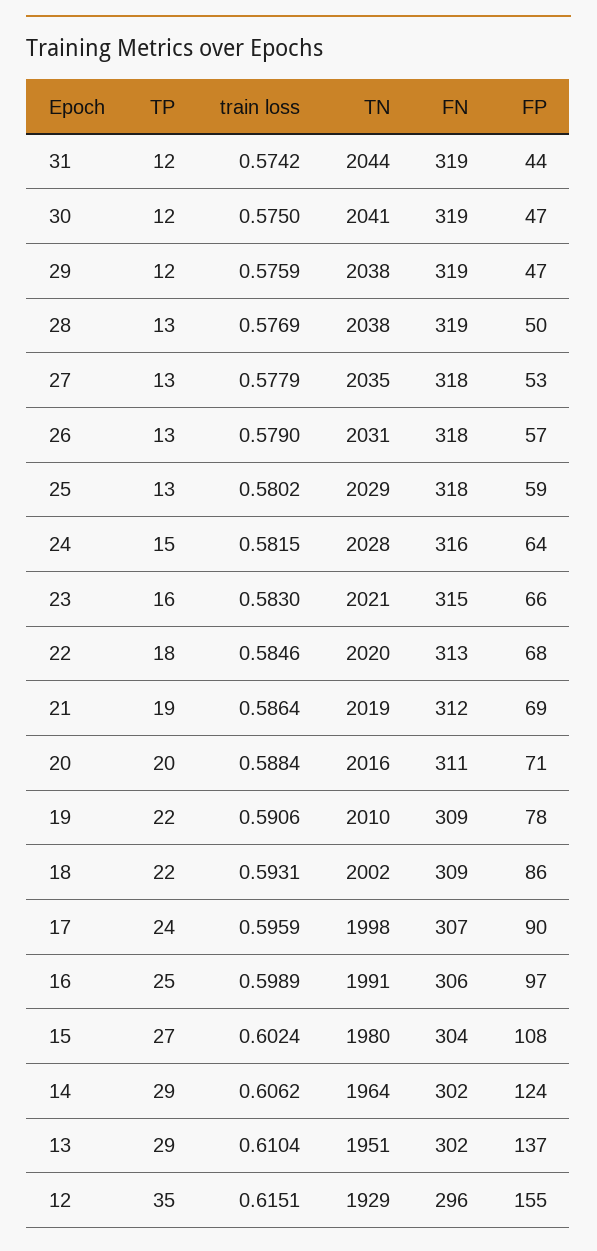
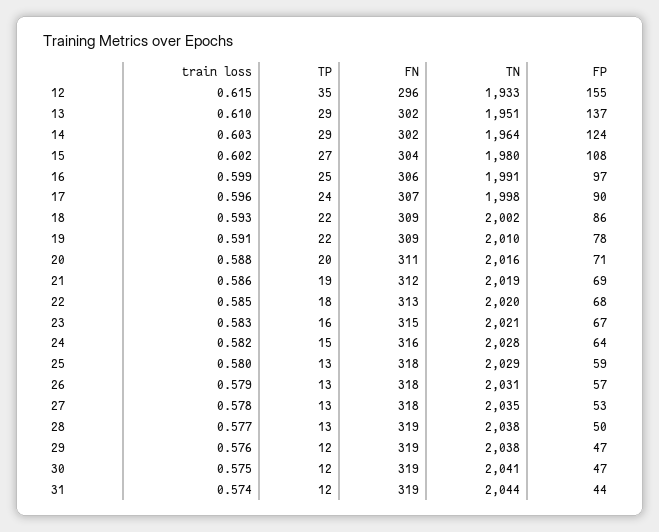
  {
    "TP": {
      "31": 12,
      "30": 12,
      "29": 12,
      "28": 13,
      "27": 13,
      "26": 13,
      "25": 13,
      "24": 15,
      "23": 16,
      "22": 18,
      "21": 19,
      "20": 20,
      "19": 22,
      "18": 22,
      "17": 24,
      "16": 25,
      "15": 27,
      "14": 29,
      "13": 29,
      "12": 35
    },
    "train loss": {
      "31": 0.5742,
      "30": 0.575,
      "29": 0.5759,
      "28": 0.5769,
      "27": 0.5779,
      "26": 0.579,
      "25": 0.5802,
      "24": 0.5815,
      "23": 0.583,
      "22": 0.5846,
      "21": 0.5864,
      "20": 0.5884,
      "19": 0.5906,
      "18": 0.5931,
      "17": 0.5959,
      "16": 0.5989,
      "15": 0.6024,
-     "14": 0.6062,
+     "14": 0.603,
      "13": 0.6104,
      "12": 0.6151
    },
    "TN": {
      "31": 2044,
      "30": 2041,
      "29": 2038,
      "28": 2038,
      "27": 2035,
      "26": 2031,
      "25": 2029,
      "24": 2028,
      "23": 2021,
      "22": 2020,
      "21": 2019,
      "20": 2016,
      "19": 2010,
      "18": 2002,
      "17": 1998,
      "16": 1991,
      "15": 1980,
      "14": 1964,
      "13": 1951,
-     "12": 1929
+     "12": 1933
    },
    "FN": {
      "31": 319,
      "30": 319,
      "29": 319,
      "28": 319,
      "27": 318,
      "26": 318,
      "25": 318,
      "24": 316,
      "23": 315,
      "22": 313,
      "21": 312,
      "20": 311,
      "19": 309,
      "18": 309,
      "17": 307,
      "16": 306,
      "15": 304,
      "14": 302,
      "13": 302,
      "12": 296
    },
    "FP": {
      "31": 44,
      "30": 47,
      "29": 47,
      "28": 50,
      "27": 53,
      "26": 57,
      "25": 59,
      "24": 64,
-     "23": 66,
+     "23": 67,
      "22": 68,
      "21": 69,
      "20": 71,
      "19": 78,
      "18": 86,
      "17": 90,
      "16": 97,
      "15": 108,
      "14": 124,
      "13": 137,
      "12": 155
    }
  }

